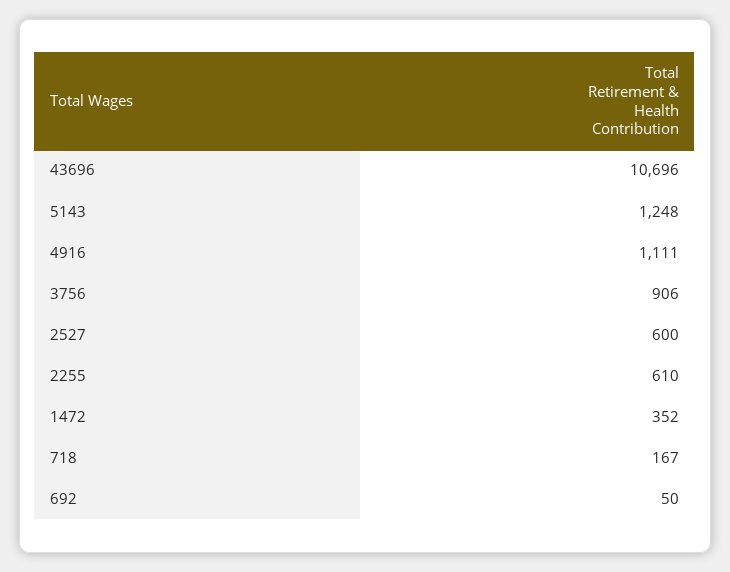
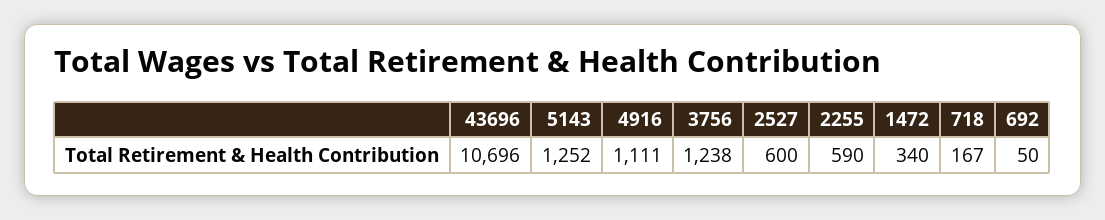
  {
    "43696": 10696,
-   "5143": 1248,
+   "5143": 1252,
    "4916": 1111,
-   "3756": 906,
+   "3756": 1238,
    "2527": 600,
-   "2255": 610,
+   "2255": 590,
-   "1472": 352,
+   "1472": 340,
    "718": 167,
    "692": 50
  }

